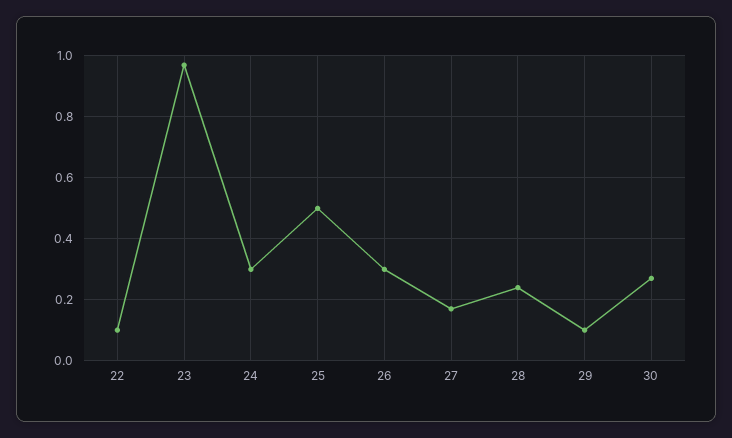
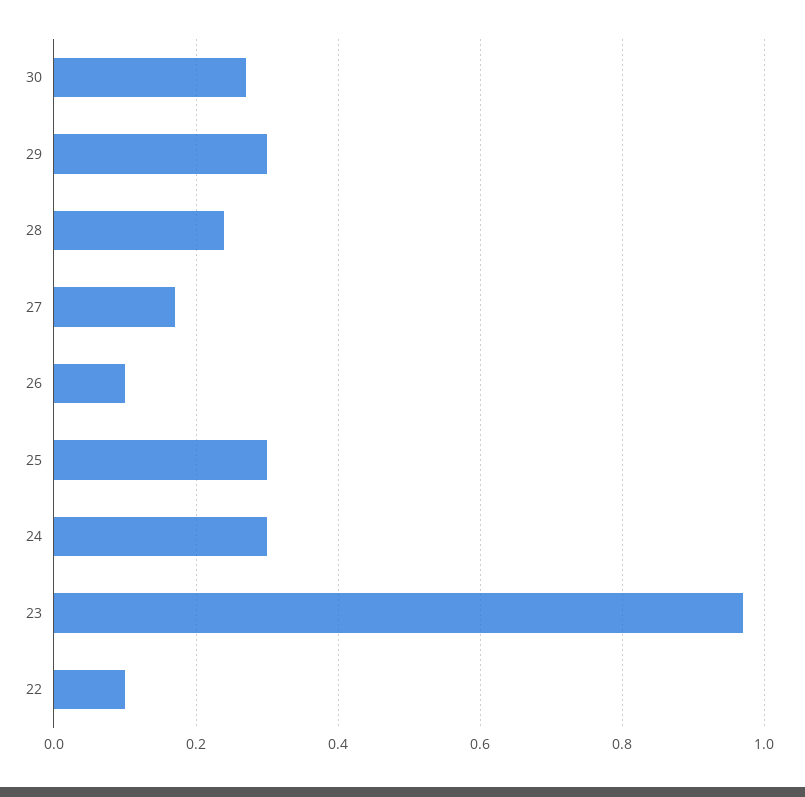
  {
    "22": 0.1,
    "23": 0.95,
    "24": 0.3,
-   "25": 0.5,
+   "25": 0.3,
-   "26": 0.3,
+   "26": 0.1,
    "27": 0.15,
    "28": 0.25,
-   "29": 0.1,
+   "29": 0.3,
    "30": 0.25
  }

